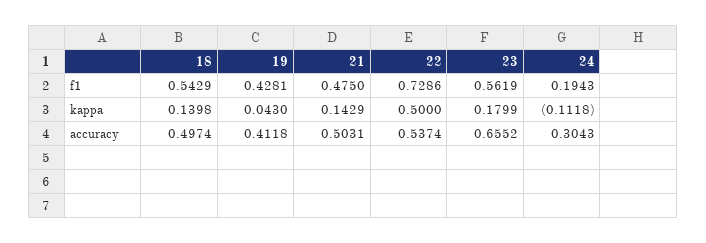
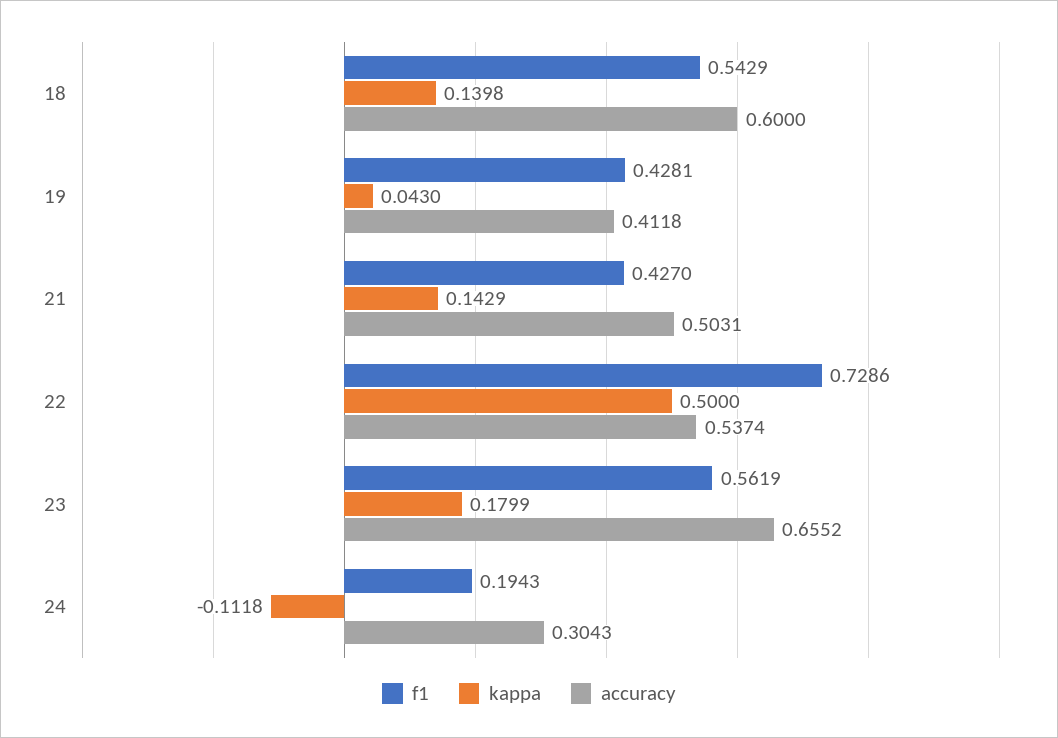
  {
    "f1": {
      "18": 0.5429,
      "19": 0.4281,
-     "21": 0.475,
+     "21": 0.427,
      "22": 0.7286,
      "23": 0.5619,
      "24": 0.1943
    },
    "kappa": {
      "18": 0.1398,
      "19": 0.043,
      "21": 0.1429,
      "22": 0.5,
      "23": 0.1799,
      "24": -0.1118
    },
    "accuracy": {
-     "18": 0.4974,
+     "18": 0.6,
      "19": 0.4118,
      "21": 0.5031,
      "22": 0.5374,
      "23": 0.6552,
      "24": 0.3043
    }
  }

